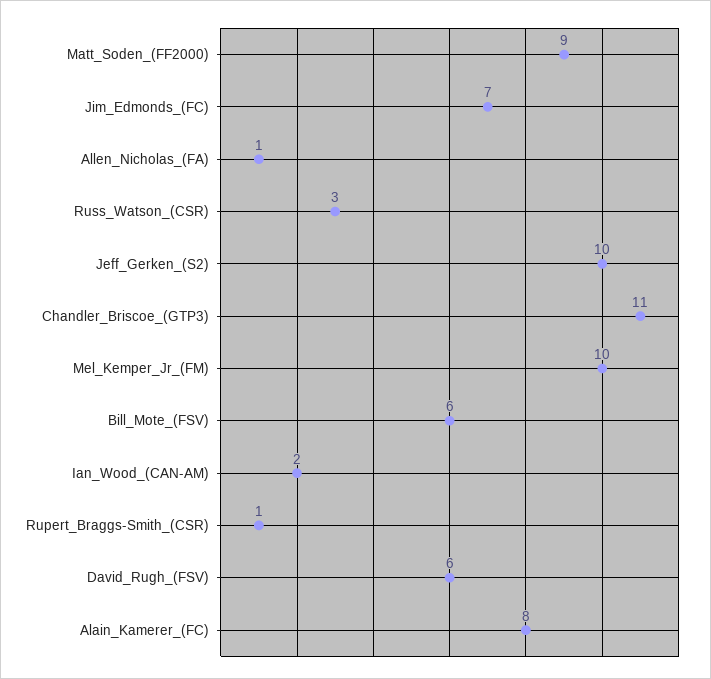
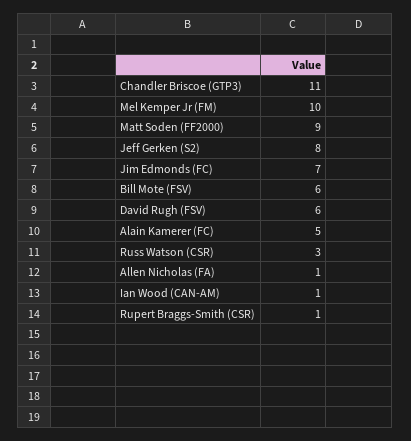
  {
    "Matt_Soden_(FF2000)": 9,
    "Jim_Edmonds_(FC)": 7,
    "Allen_Nicholas_(FA)": 1,
    "Russ_Watson_(CSR)": 3,
-   "Jeff_Gerken_(S2)": 10,
+   "Jeff_Gerken_(S2)": 8,
    "Chandler_Briscoe_(GTP3)": 11,
    "Mel_Kemper_Jr_(FM)": 10,
    "Bill_Mote_(FSV)": 6,
-   "Ian_Wood_(CAN-AM)": 2,
+   "Ian_Wood_(CAN-AM)": 1,
    "Rupert_Braggs-Smith_(CSR)": 1,
    "David_Rugh_(FSV)": 6,
-   "Alain_Kamerer_(FC)": 8
+   "Alain_Kamerer_(FC)": 5
  }

